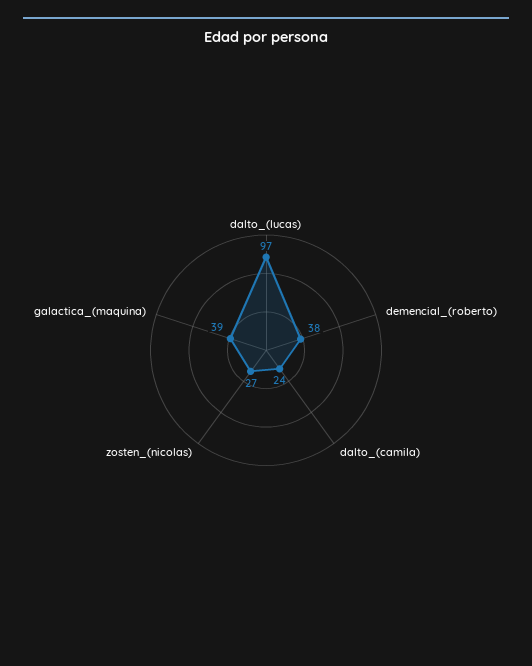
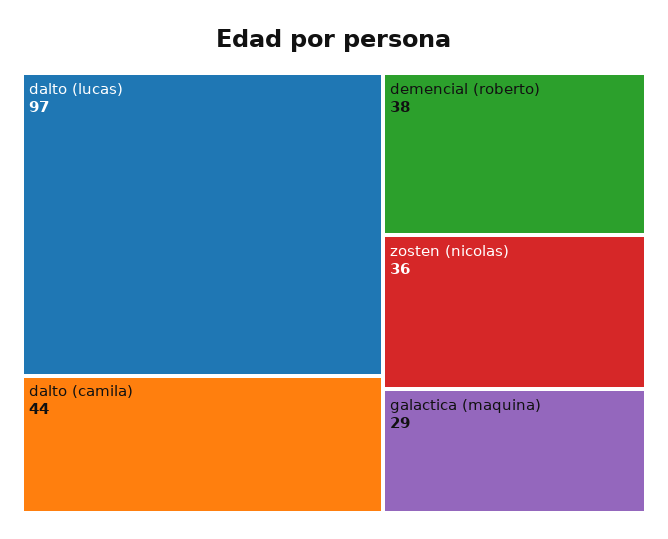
  {
    "dalto_(lucas)": 97,
    "demencial_(roberto)": 38,
-   "dalto_(camila)": 24,
+   "dalto_(camila)": 44,
-   "zosten_(nicolas)": 27,
+   "zosten_(nicolas)": 36,
-   "galactica_(maquina)": 39
+   "galactica_(maquina)": 29
  }

